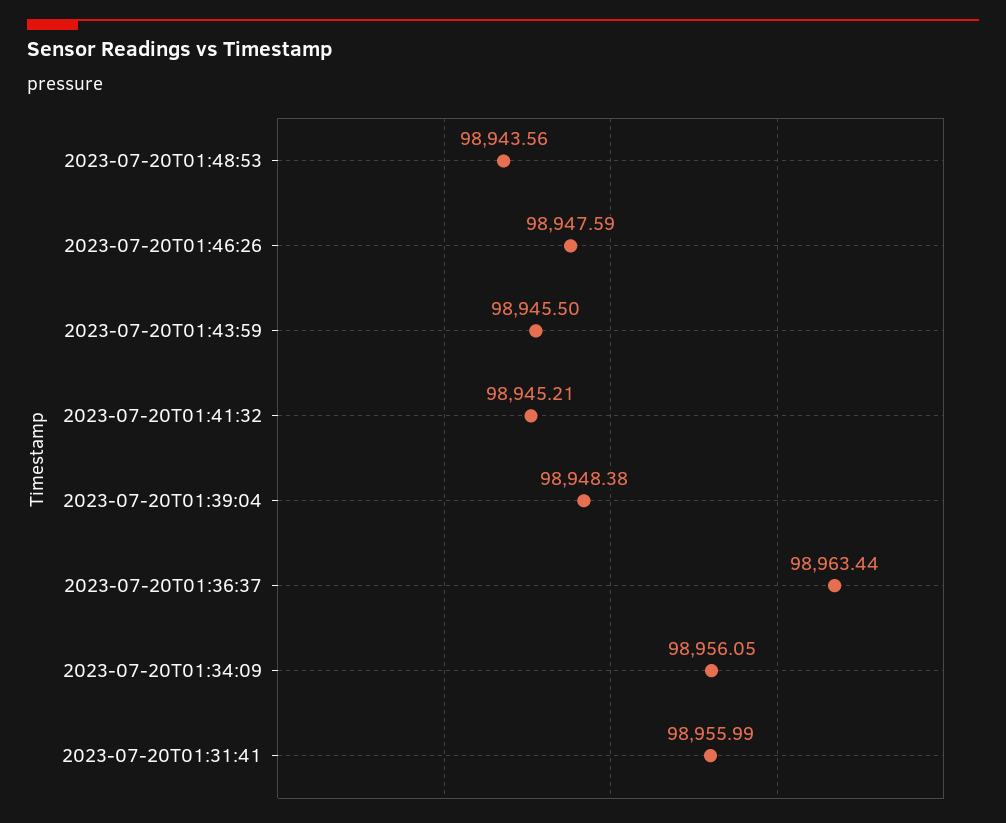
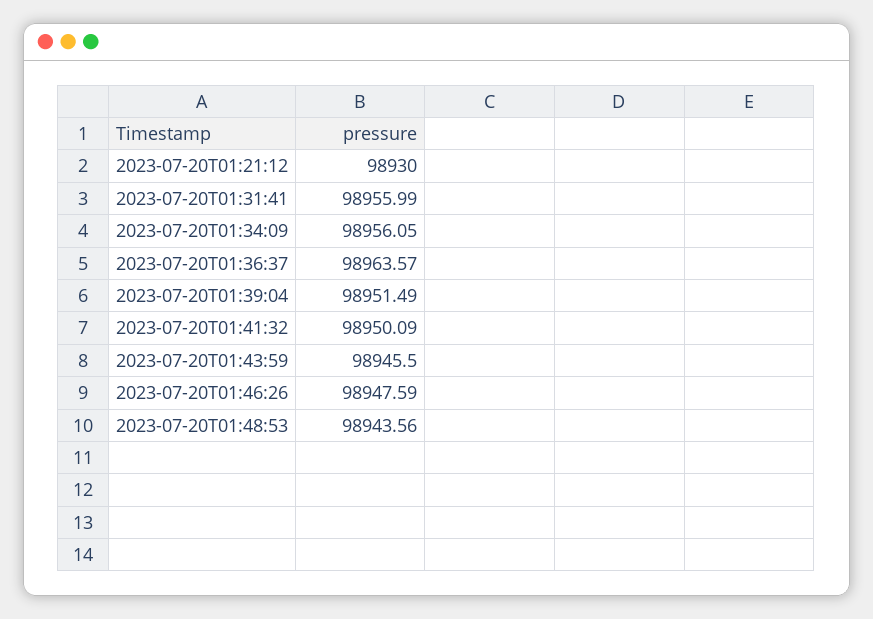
  {
    "2023-07-20T01:48:53": 98943.56,
    "2023-07-20T01:46:26": 98947.59,
    "2023-07-20T01:43:59": 98945.5,
-   "2023-07-20T01:41:32": 98945.21,
+   "2023-07-20T01:41:32": 98950.09,
-   "2023-07-20T01:39:04": 98948.38,
+   "2023-07-20T01:39:04": 98951.49,
-   "2023-07-20T01:36:37": 98963.44,
+   "2023-07-20T01:36:37": 98963.57,
    "2023-07-20T01:34:09": 98956.05,
-   "2023-07-20T01:31:41": 98955.99
+   "2023-07-20T01:31:41": 98955.99,
+   "2023-07-20T01:21:12": 98930
  }

